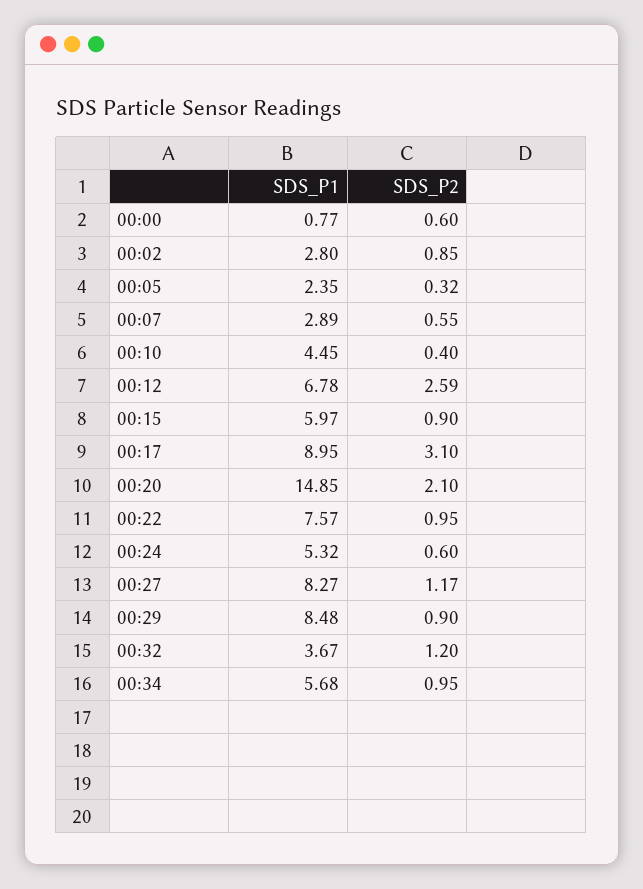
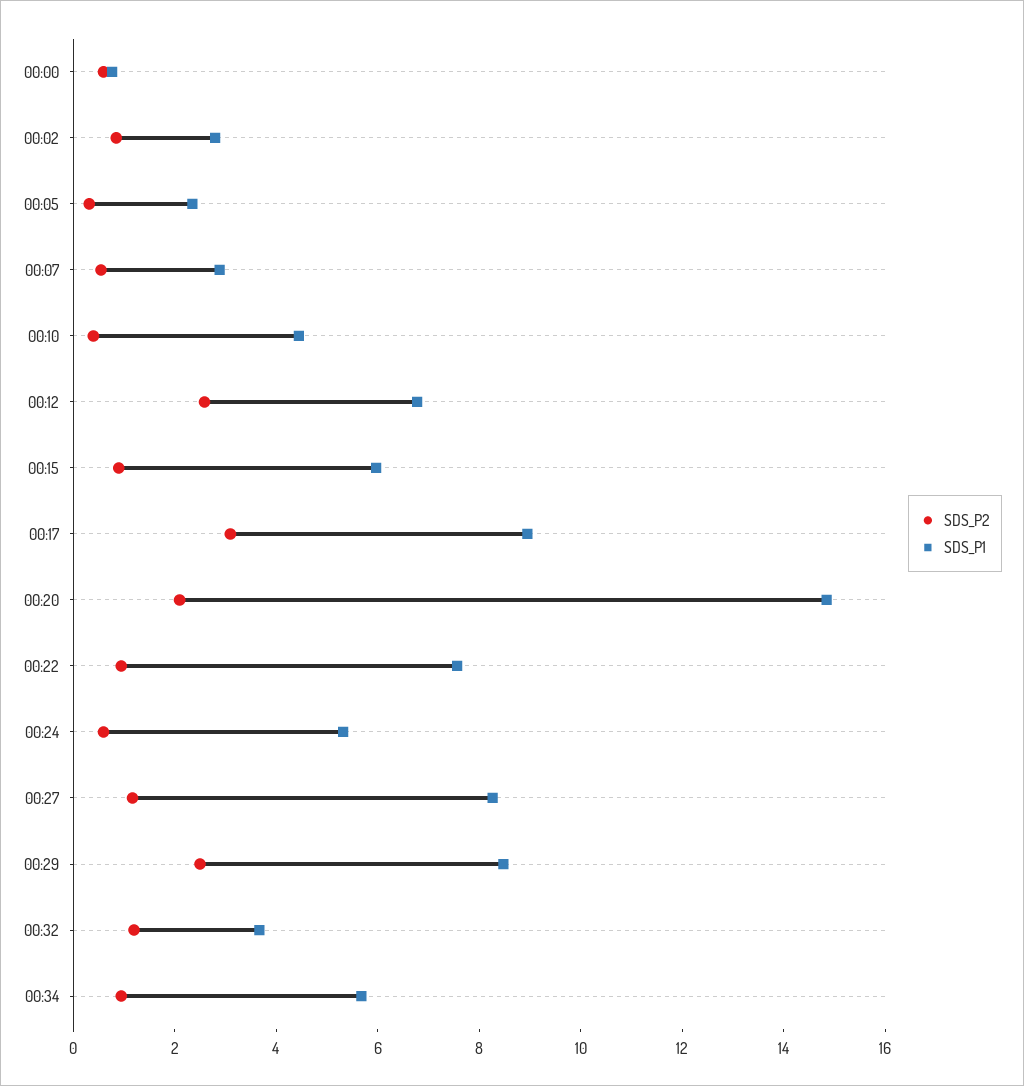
  {
    "SDS_P1": {
      "00:00": 0.77,
      "00:02": 2.8,
      "00:05": 2.35,
      "00:07": 2.89,
      "00:10": 4.45,
      "00:12": 6.78,
      "00:15": 5.97,
      "00:17": 8.95,
      "00:20": 14.85,
      "00:22": 7.57,
      "00:24": 5.32,
      "00:27": 8.27,
      "00:29": 8.48,
      "00:32": 3.67,
      "00:34": 5.68
    },
    "SDS_P2": {
      "00:00": 0.6,
      "00:02": 0.85,
      "00:05": 0.32,
      "00:07": 0.55,
      "00:10": 0.4,
      "00:12": 2.59,
      "00:15": 0.9,
      "00:17": 3.1,
      "00:20": 2.1,
      "00:22": 0.95,
      "00:24": 0.6,
      "00:27": 1.17,
-     "00:29": 0.9,
+     "00:29": 2.5,
      "00:32": 1.2,
      "00:34": 0.95
    }
  }

